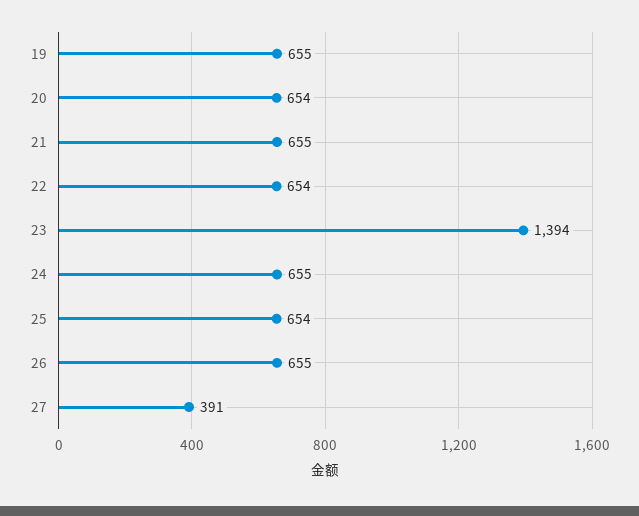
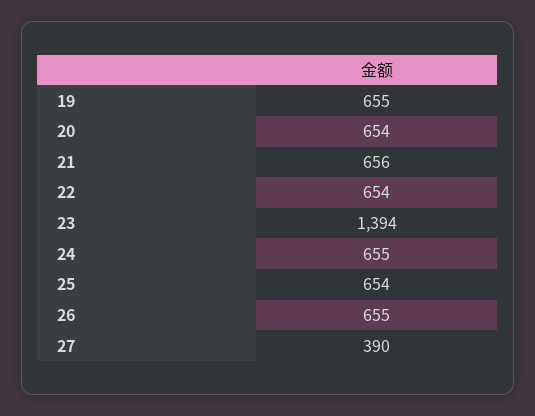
  {
    "19": 655,
    "20": 654,
-   "21": 655,
+   "21": 656,
    "22": 654,
    "23": 1394,
    "24": 655,
    "25": 654,
    "26": 655,
-   "27": 391
+   "27": 390
  }

